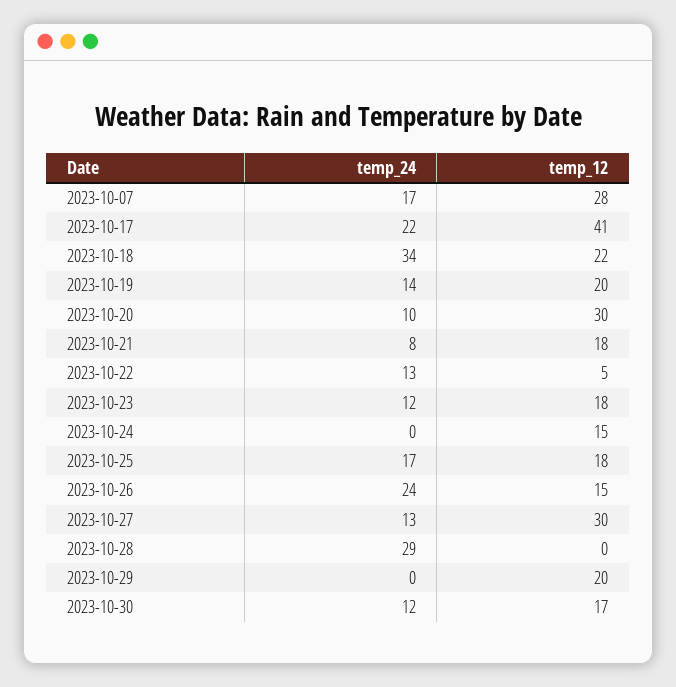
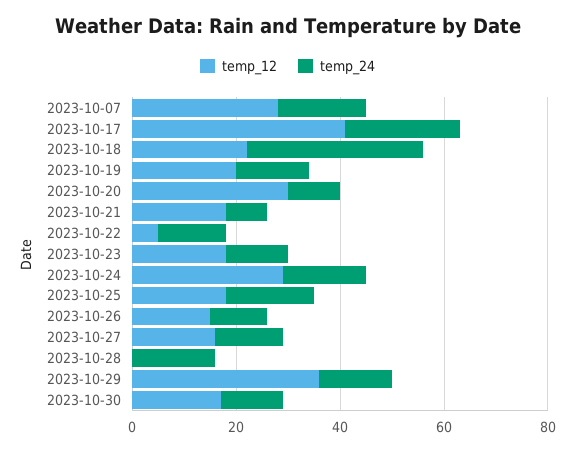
  {
    "temp_24": {
      "2023-10-07": 17,
      "2023-10-17": 22,
      "2023-10-18": 34,
      "2023-10-19": 14,
      "2023-10-20": 10,
      "2023-10-21": 8,
      "2023-10-22": 13,
      "2023-10-23": 12,
-     "2023-10-24": 0,
+     "2023-10-24": 15,
      "2023-10-25": 17,
-     "2023-10-26": 24,
+     "2023-10-26": 10,
      "2023-10-27": 13,
-     "2023-10-28": 29,
+     "2023-10-28": 15,
-     "2023-10-29": 0,
+     "2023-10-29": 15,
      "2023-10-30": 12
    },
    "temp_12": {
      "2023-10-07": 28,
      "2023-10-17": 41,
      "2023-10-18": 22,
      "2023-10-19": 20,
      "2023-10-20": 30,
      "2023-10-21": 18,
      "2023-10-22": 5,
      "2023-10-23": 18,
-     "2023-10-24": 15,
+     "2023-10-24": 30,
      "2023-10-25": 18,
      "2023-10-26": 15,
-     "2023-10-27": 30,
+     "2023-10-27": 15,
      "2023-10-28": 0,
-     "2023-10-29": 20,
+     "2023-10-29": 35,
      "2023-10-30": 17
    }
  }

